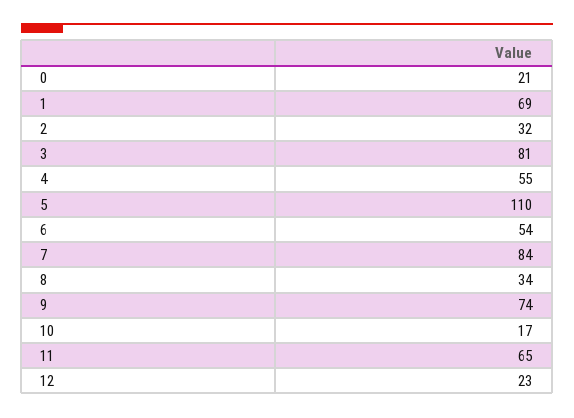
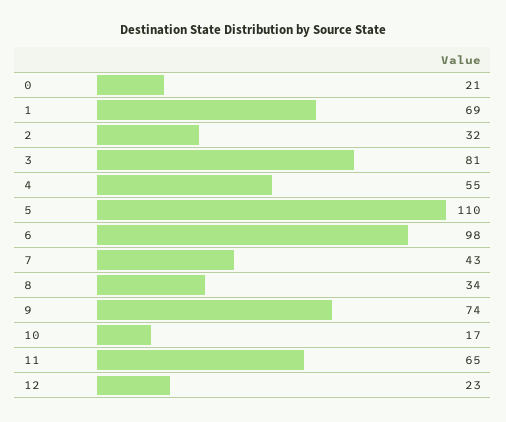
  {
    "0": 21,
    "1": 69,
    "2": 32,
    "3": 81,
    "4": 55,
    "5": 110,
-   "6": 54,
+   "6": 98,
-   "7": 84,
+   "7": 43,
    "8": 34,
    "9": 74,
    "10": 17,
    "11": 65,
    "12": 23
  }

